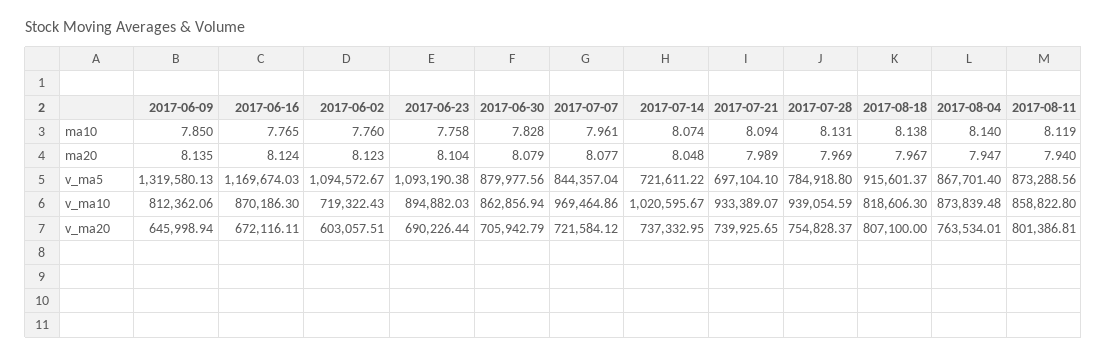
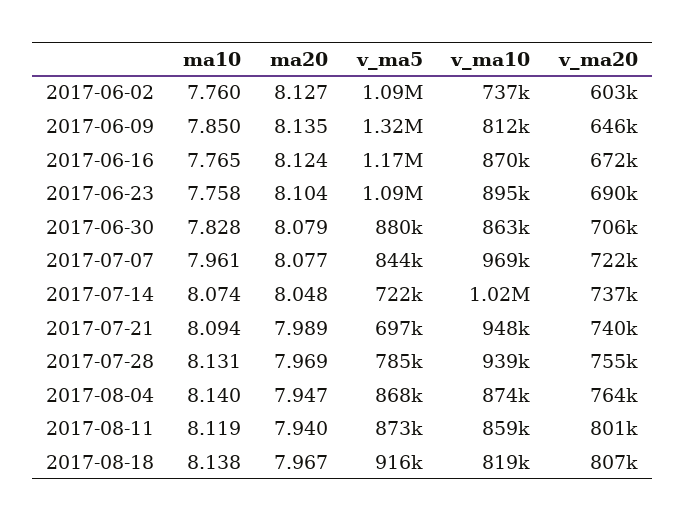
  {
    "2017-06-09": {
      "ma10": 7.85,
      "ma20": 8.135,
      "v_ma5": 1319580.13,
      "v_ma10": 812362.06,
      "v_ma20": 645998.94
    },
    "2017-06-16": {
      "ma10": 7.765,
      "ma20": 8.124,
      "v_ma5": 1169674.03,
      "v_ma10": 870186.3,
      "v_ma20": 672116.11
    },
    "2017-06-02": {
      "ma10": 7.76,
-     "ma20": 8.123,
+     "ma20": 8.127,
      "v_ma5": 1094572.67,
-     "v_ma10": 719322.43,
+     "v_ma10": 737000,
      "v_ma20": 603057.51
    },
    "2017-06-23": {
      "ma10": 7.758,
      "ma20": 8.104,
      "v_ma5": 1093190.38,
      "v_ma10": 894882.03,
      "v_ma20": 690226.44
    },
    "2017-06-30": {
      "ma10": 7.828,
      "ma20": 8.079,
      "v_ma5": 879977.56,
      "v_ma10": 862856.94,
      "v_ma20": 705942.79
    },
    "2017-07-07": {
      "ma10": 7.961,
      "ma20": 8.077,
      "v_ma5": 844357.04,
      "v_ma10": 969464.86,
      "v_ma20": 721584.12
    },
    "2017-07-14": {
      "ma10": 8.074,
      "ma20": 8.048,
      "v_ma5": 721611.22,
      "v_ma10": 1020595.67,
      "v_ma20": 737332.95
    },
    "2017-07-21": {
      "ma10": 8.094,
      "ma20": 7.989,
      "v_ma5": 697104.1,
-     "v_ma10": 933389.07,
+     "v_ma10": 948000,
      "v_ma20": 739925.65
    },
    "2017-07-28": {
      "ma10": 8.131,
      "ma20": 7.969,
      "v_ma5": 784918.8,
      "v_ma10": 939054.59,
      "v_ma20": 754828.37
    },
    "2017-08-18": {
      "ma10": 8.138,
      "ma20": 7.967,
      "v_ma5": 915601.37,
      "v_ma10": 818606.3,
      "v_ma20": 807100
    },
    "2017-08-04": {
      "ma10": 8.14,
      "ma20": 7.947,
      "v_ma5": 867701.4,
      "v_ma10": 873839.48,
      "v_ma20": 763534.01
    },
    "2017-08-11": {
      "ma10": 8.119,
      "ma20": 7.94,
      "v_ma5": 873288.56,
      "v_ma10": 858822.8,
      "v_ma20": 801386.81
    }
  }

